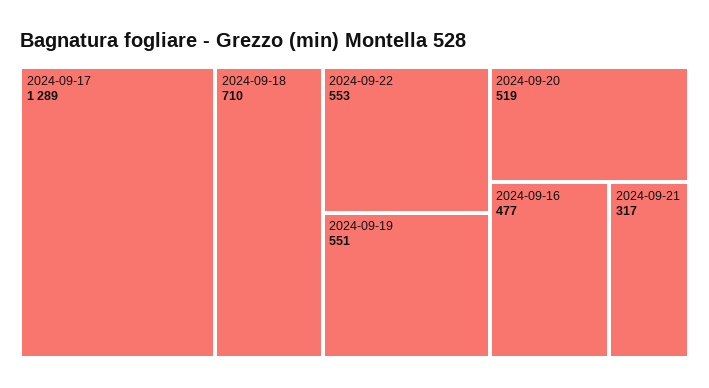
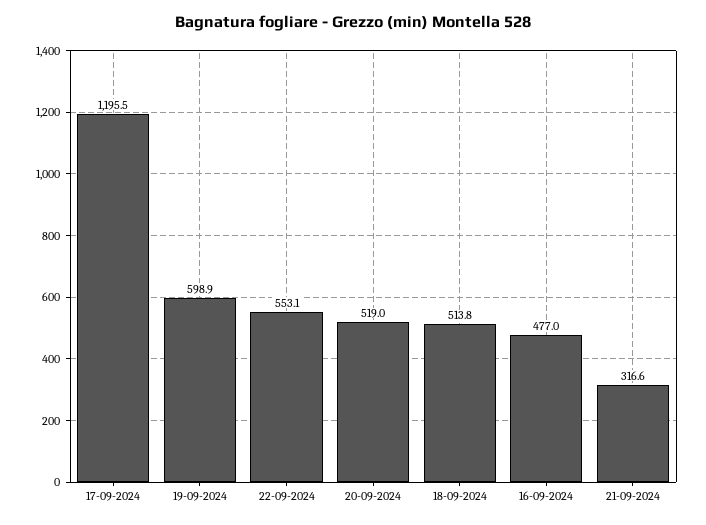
  {
-   "2024-09-17": 1289,
+   "2024-09-17": 1195.5,
-   "2024-09-18": 710,
+   "2024-09-18": 513.8,
    "2024-09-22": 553.1,
-   "2024-09-19": 551,
+   "2024-09-19": 598.9,
    "2024-09-20": 519,
    "2024-09-16": 477,
    "2024-09-21": 316.6
  }

